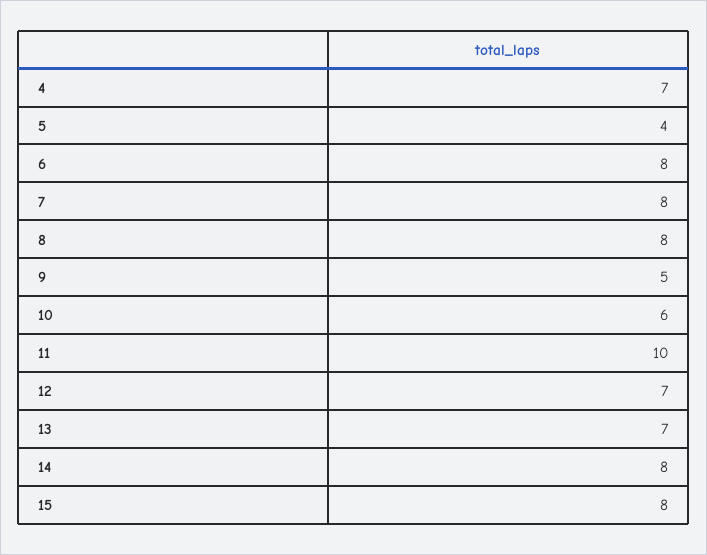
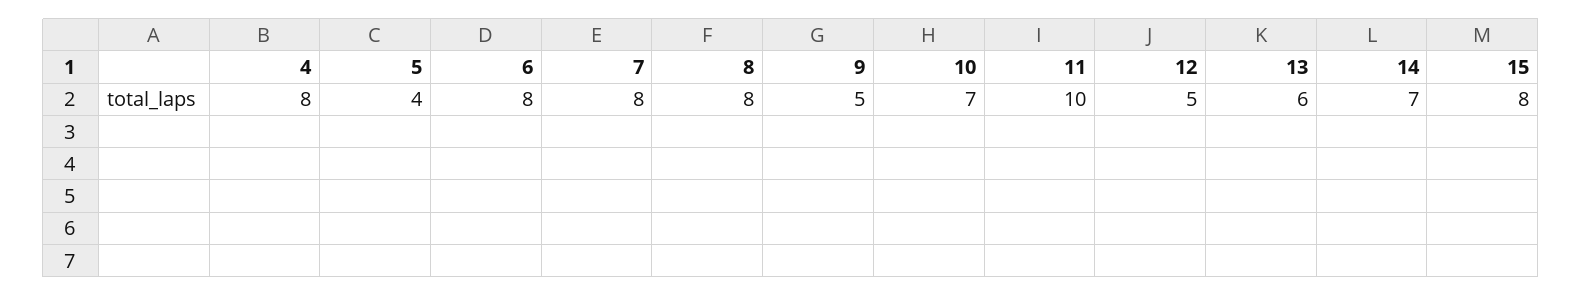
  {
-   "4": 7,
+   "4": 8,
    "5": 4,
    "6": 8,
    "7": 8,
    "8": 8,
    "9": 5,
-   "10": 6,
+   "10": 7,
    "11": 10,
-   "12": 7,
+   "12": 5,
-   "13": 7,
+   "13": 6,
-   "14": 8,
+   "14": 7,
    "15": 8
  }

